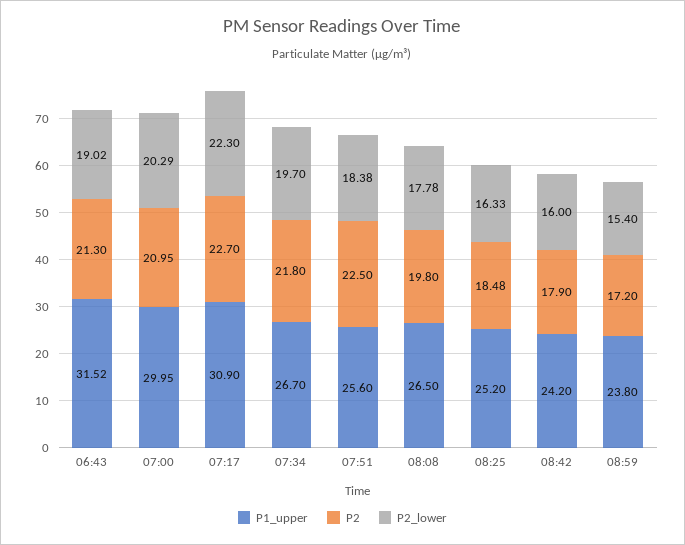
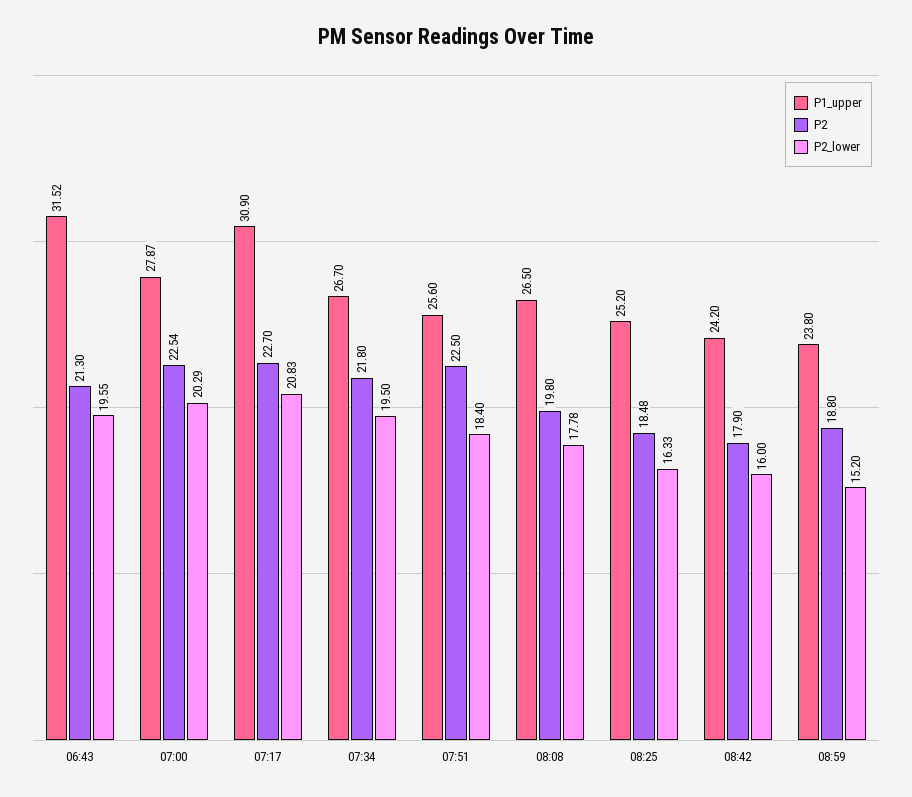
  {
    "P1_upper": {
      "06:43": 31.52,
-     "07:00": 29.95,
+     "07:00": 27.87,
      "07:17": 30.9,
      "07:34": 26.7,
      "07:51": 25.6,
      "08:08": 26.5,
      "08:25": 25.2,
      "08:42": 24.2,
      "08:59": 23.8
    },
    "P2": {
      "06:43": 21.3,
-     "07:00": 20.95,
+     "07:00": 22.54,
      "07:17": 22.7,
      "07:34": 21.8,
      "07:51": 22.5,
      "08:08": 19.8,
      "08:25": 18.48,
      "08:42": 17.9,
-     "08:59": 17.2
+     "08:59": 18.8
    },
    "P2_lower": {
-     "06:43": 19.02,
+     "06:43": 19.55,
      "07:00": 20.29,
-     "07:17": 22.3,
+     "07:17": 20.83,
-     "07:34": 19.7,
+     "07:34": 19.5,
-     "07:51": 18.38,
+     "07:51": 18.4,
      "08:08": 17.78,
      "08:25": 16.33,
      "08:42": 16,
-     "08:59": 15.4
+     "08:59": 15.2
    }
  }

